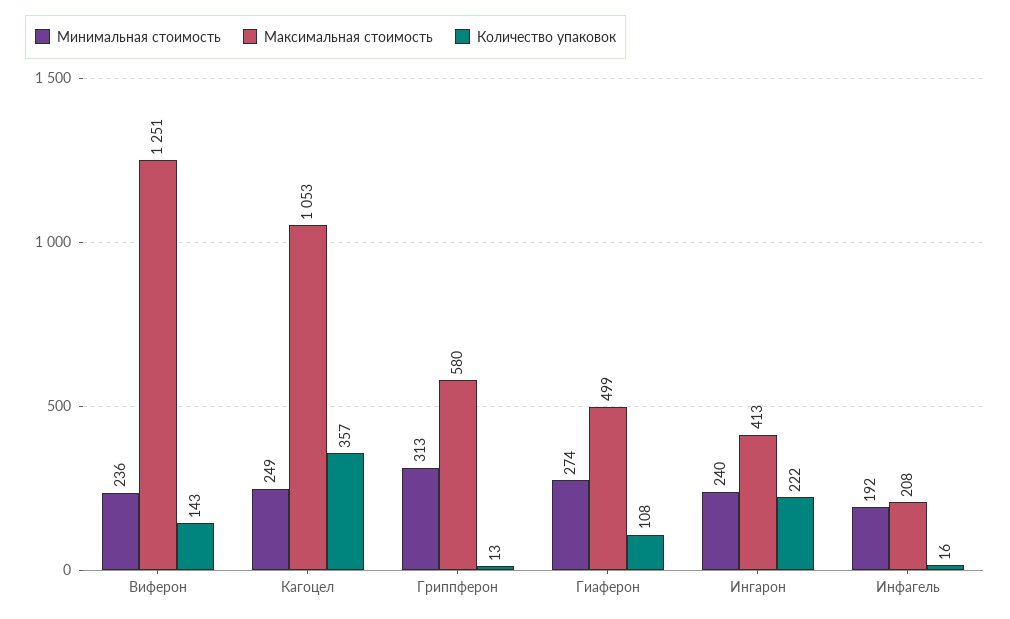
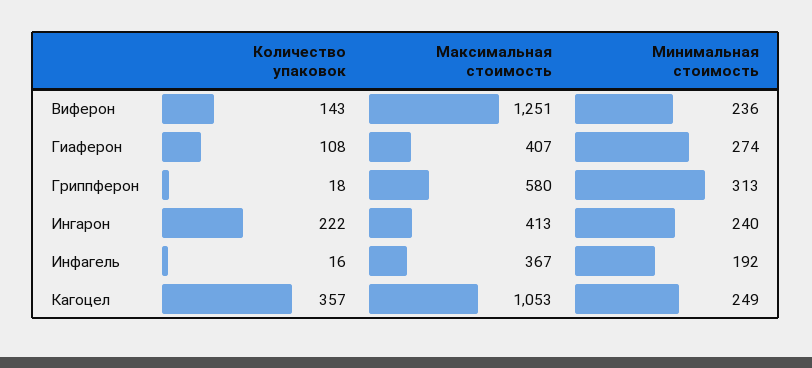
  {
    "Минимальная стоимость": {
      "Виферон": 236,
      "Кагоцел": 249,
      "Гриппферон": 313,
      "Гиаферон": 274,
      "Ингарон": 240,
      "Инфагель": 192
    },
    "Максимальная стоимость": {
      "Виферон": 1251,
      "Кагоцел": 1053,
      "Гриппферон": 580,
-     "Гиаферон": 499,
+     "Гиаферон": 407,
      "Ингарон": 413,
-     "Инфагель": 208
+     "Инфагель": 367
    },
    "Количество упаковок": {
      "Виферон": 143,
      "Кагоцел": 357,
-     "Гриппферон": 13,
+     "Гриппферон": 18,
      "Гиаферон": 108,
      "Ингарон": 222,
      "Инфагель": 16
    }
  }

